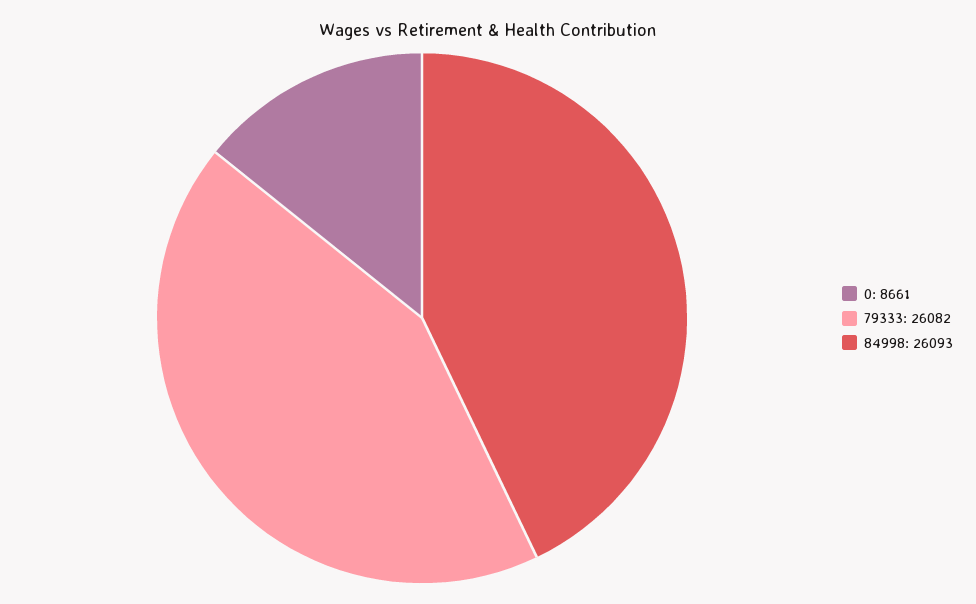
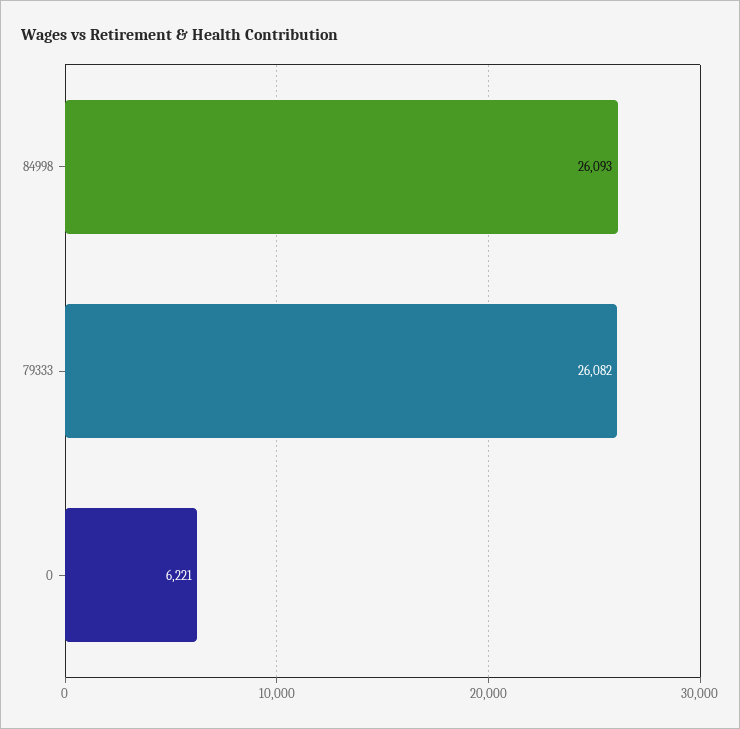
  {
-   "0": 8661,
+   "0": 6221,
    "79333": 26082,
    "84998": 26093
  }

